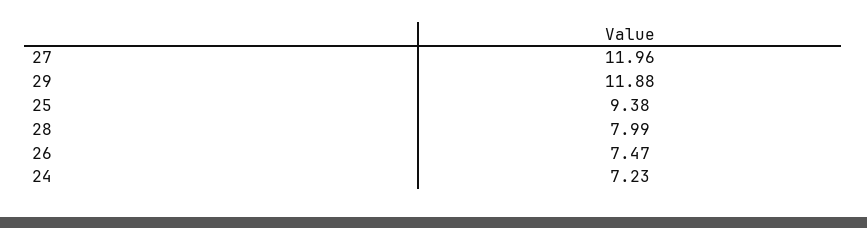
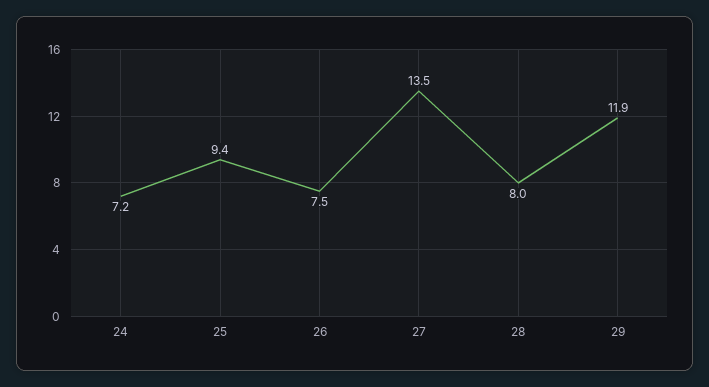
  {
-   "27": 11.96,
+   "27": 13.5,
    "29": 11.88,
    "25": 9.38,
    "28": 7.99,
    "26": 7.47,
    "24": 7.23
  }

